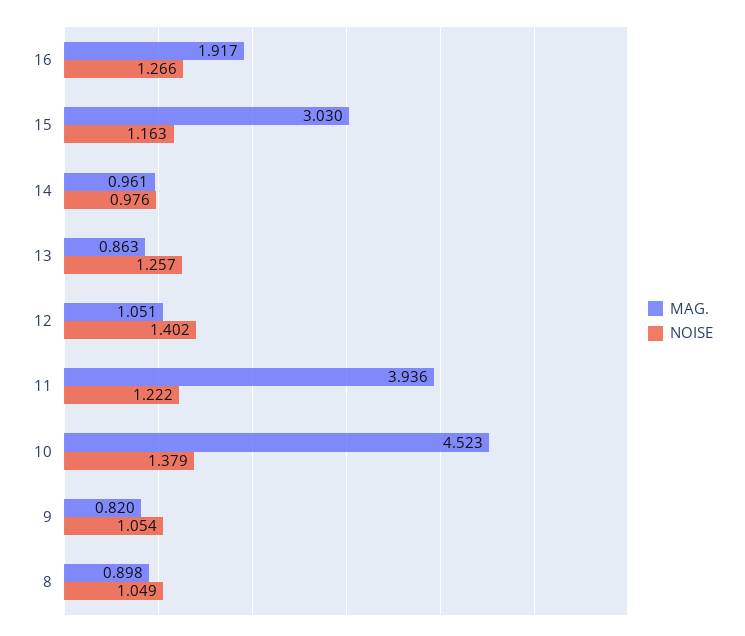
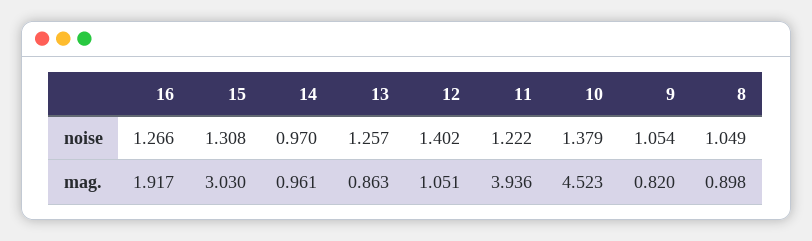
  {
    "MAG.": {
      "16": 1.917,
      "15": 3.03,
      "14": 0.961,
      "13": 0.863,
      "12": 1.051,
      "11": 3.936,
      "10": 4.523,
      "9": 0.82,
      "8": 0.898
    },
    "NOISE": {
      "16": 1.266,
-     "15": 1.163,
+     "15": 1.308,
-     "14": 0.976,
+     "14": 0.97,
      "13": 1.257,
      "12": 1.402,
      "11": 1.222,
      "10": 1.379,
      "9": 1.054,
      "8": 1.049
    }
  }

